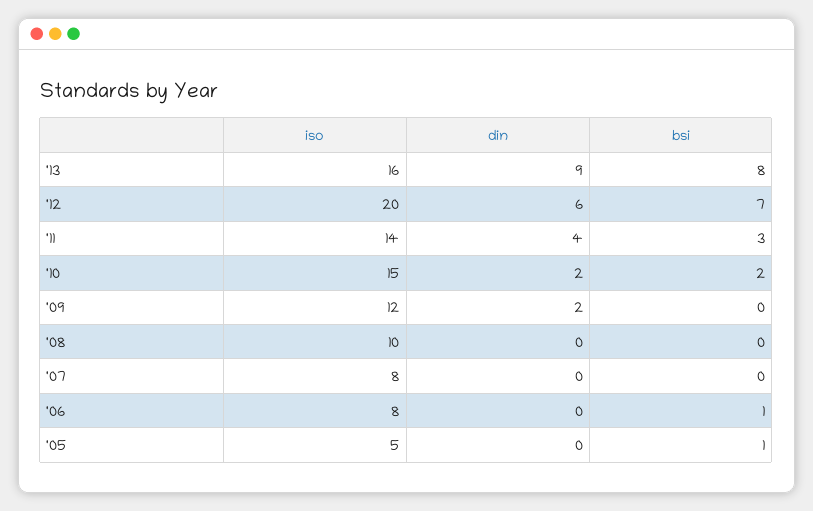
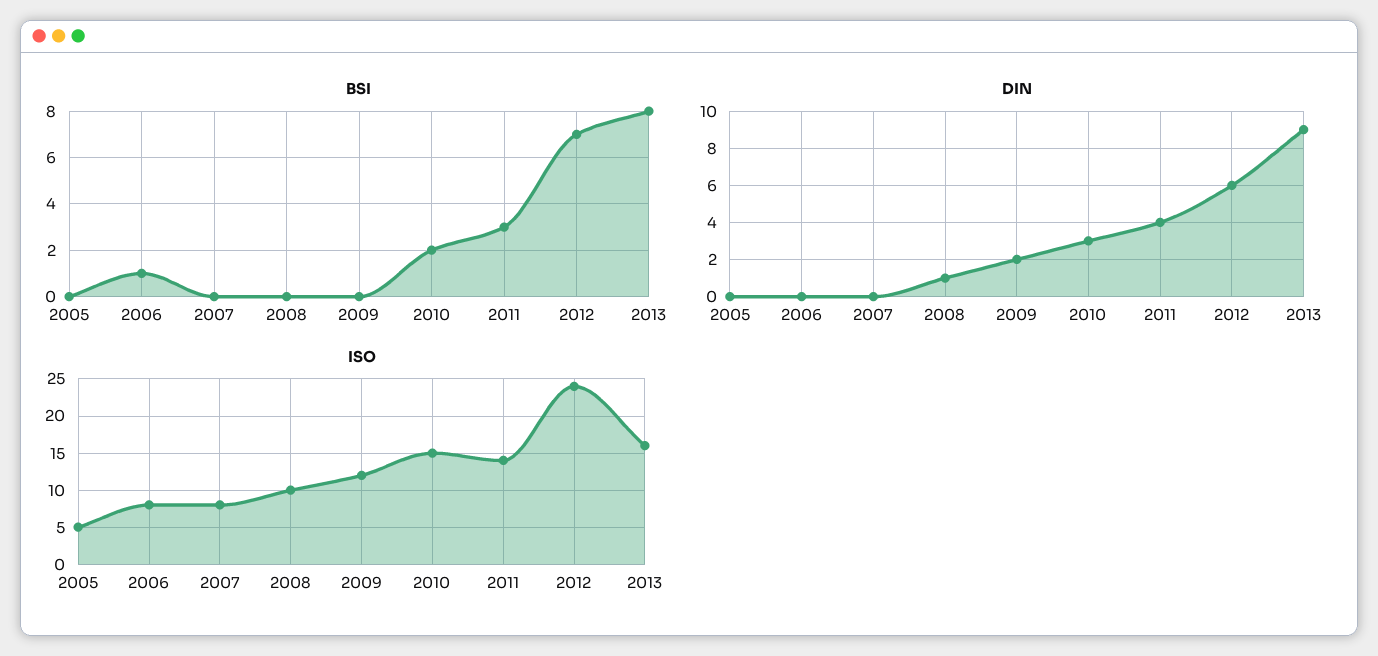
  {
    "iso": {
      "'13": 16,
-     "'12": 20,
+     "'12": 24,
      "'11": 14,
      "'10": 15,
      "'09": 12,
      "'08": 10,
      "'07": 8,
      "'06": 8,
      "'05": 5
    },
    "din": {
      "'13": 9,
      "'12": 6,
      "'11": 4,
-     "'10": 2,
+     "'10": 3,
      "'09": 2,
-     "'08": 0,
+     "'08": 1,
      "'07": 0,
      "'06": 0,
      "'05": 0
    },
    "bsi": {
      "'13": 8,
      "'12": 7,
      "'11": 3,
      "'10": 2,
      "'09": 0,
      "'08": 0,
      "'07": 0,
      "'06": 1,
-     "'05": 1
+     "'05": 0
    }
  }

